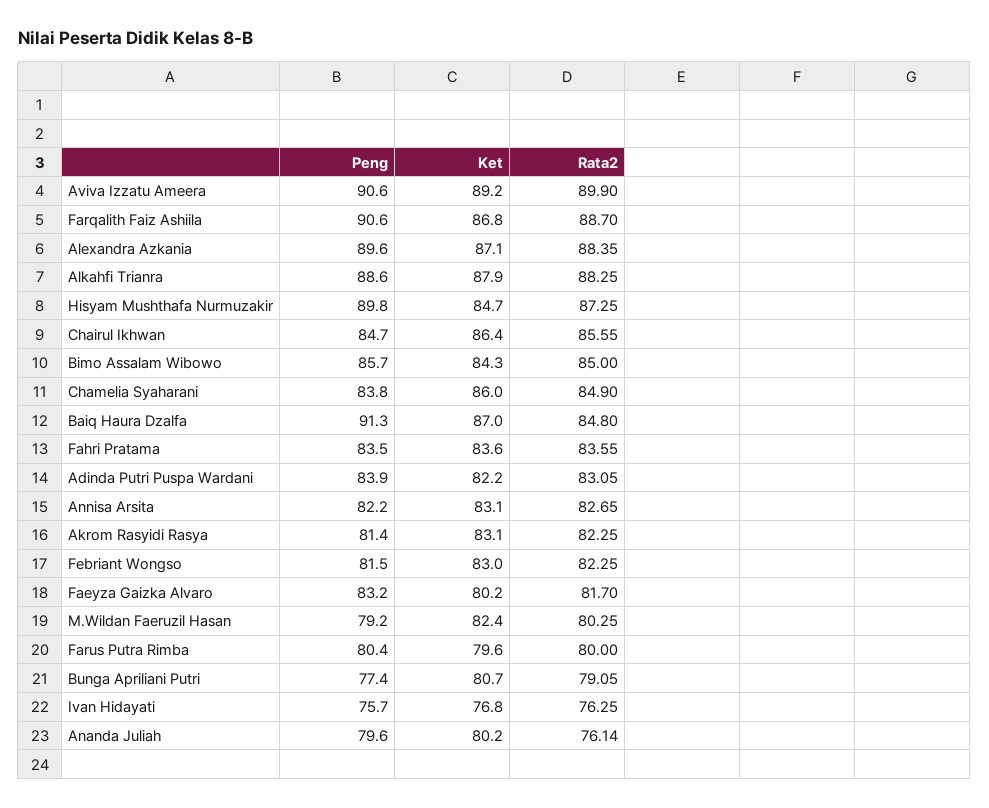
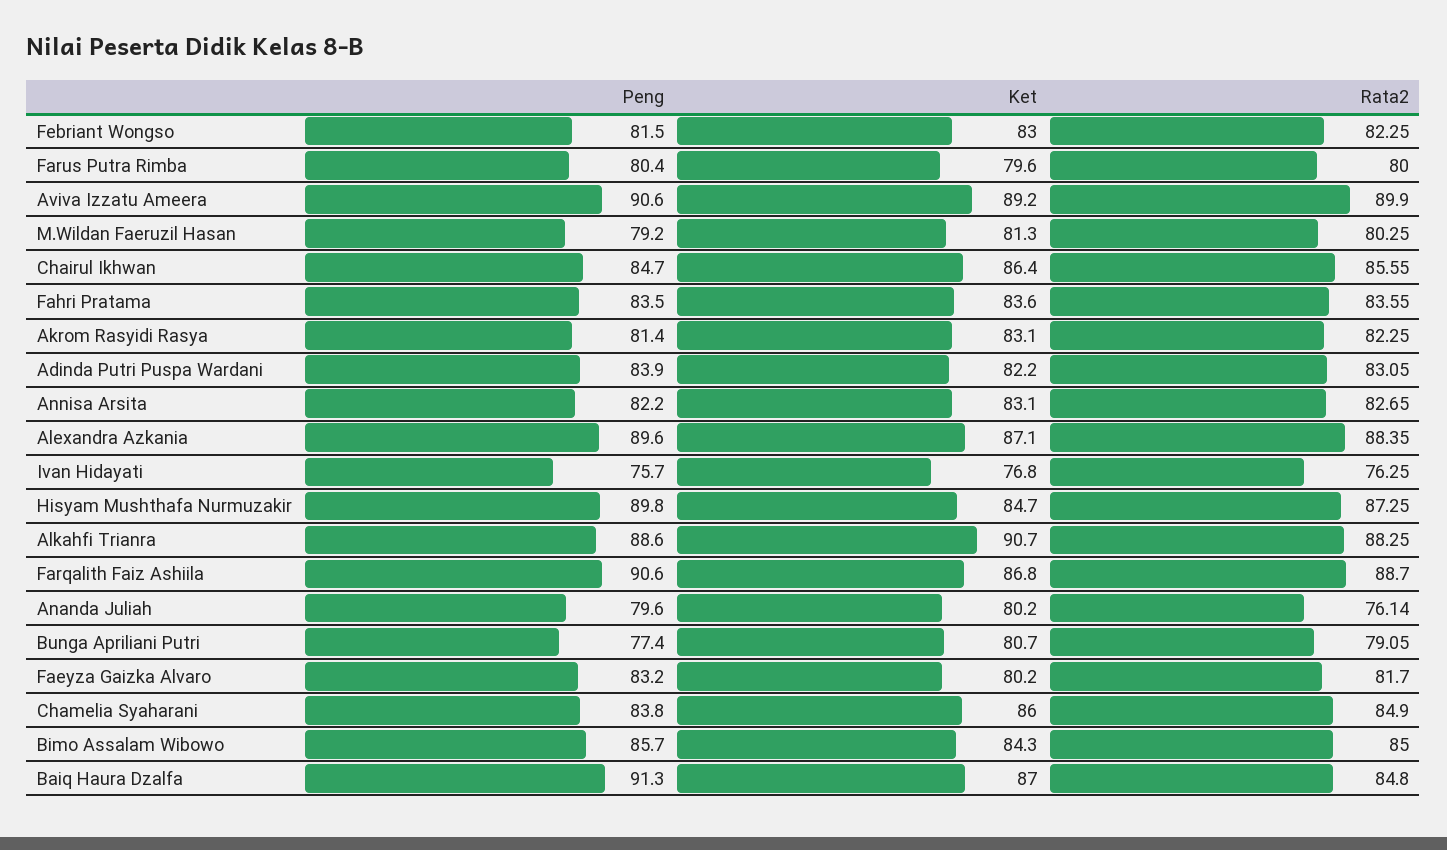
  {
    "Peng": {
      "Aviva Izzatu Ameera": 90.6,
      "Farqalith Faiz Ashiila": 90.6,
      "Alexandra Azkania": 89.6,
      "Alkahfi Trianra": 88.6,
      "Hisyam Mushthafa Nurmuzakir": 89.8,
      "Chairul Ikhwan": 84.7,
      "Bimo Assalam Wibowo": 85.7,
      "Chamelia Syaharani": 83.8,
      "Baiq Haura Dzalfa": 91.3,
      "Fahri Pratama": 83.5,
      "Adinda Putri Puspa Wardani": 83.9,
      "Annisa Arsita": 82.2,
      "Akrom Rasyidi Rasya": 81.4,
      "Febriant Wongso": 81.5,
      "Faeyza Gaizka Alvaro": 83.2,
      "M.Wildan Faeruzil Hasan": 79.2,
      "Farus Putra Rimba": 80.4,
      "Bunga Apriliani Putri": 77.4,
      "Ivan Hidayati": 75.7,
      "Ananda Juliah": 79.6
    },
    "Ket": {
      "Aviva Izzatu Ameera": 89.2,
      "Farqalith Faiz Ashiila": 86.8,
      "Alexandra Azkania": 87.1,
-     "Alkahfi Trianra": 87.9,
+     "Alkahfi Trianra": 90.7,
      "Hisyam Mushthafa Nurmuzakir": 84.7,
      "Chairul Ikhwan": 86.4,
      "Bimo Assalam Wibowo": 84.3,
      "Chamelia Syaharani": 86,
      "Baiq Haura Dzalfa": 87,
      "Fahri Pratama": 83.6,
      "Adinda Putri Puspa Wardani": 82.2,
      "Annisa Arsita": 83.1,
      "Akrom Rasyidi Rasya": 83.1,
      "Febriant Wongso": 83,
      "Faeyza Gaizka Alvaro": 80.2,
-     "M.Wildan Faeruzil Hasan": 82.4,
+     "M.Wildan Faeruzil Hasan": 81.3,
      "Farus Putra Rimba": 79.6,
      "Bunga Apriliani Putri": 80.7,
      "Ivan Hidayati": 76.8,
      "Ananda Juliah": 80.2
    },
    "Rata2": {
      "Aviva Izzatu Ameera": 89.9,
      "Farqalith Faiz Ashiila": 88.7,
      "Alexandra Azkania": 88.35,
      "Alkahfi Trianra": 88.25,
      "Hisyam Mushthafa Nurmuzakir": 87.25,
      "Chairul Ikhwan": 85.55,
      "Bimo Assalam Wibowo": 85,
      "Chamelia Syaharani": 84.9,
      "Baiq Haura Dzalfa": 84.8,
      "Fahri Pratama": 83.55,
      "Adinda Putri Puspa Wardani": 83.05,
      "Annisa Arsita": 82.65,
      "Akrom Rasyidi Rasya": 82.25,
      "Febriant Wongso": 82.25,
      "Faeyza Gaizka Alvaro": 81.7,
      "M.Wildan Faeruzil Hasan": 80.25,
      "Farus Putra Rimba": 80,
      "Bunga Apriliani Putri": 79.05,
      "Ivan Hidayati": 76.25,
      "Ananda Juliah": 76.14
    }
  }

